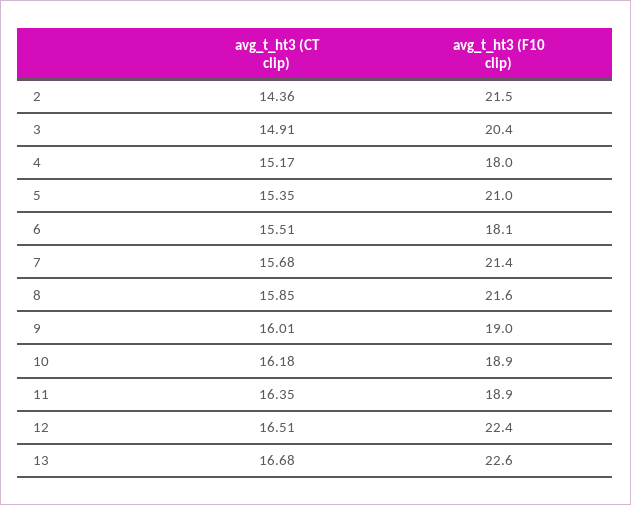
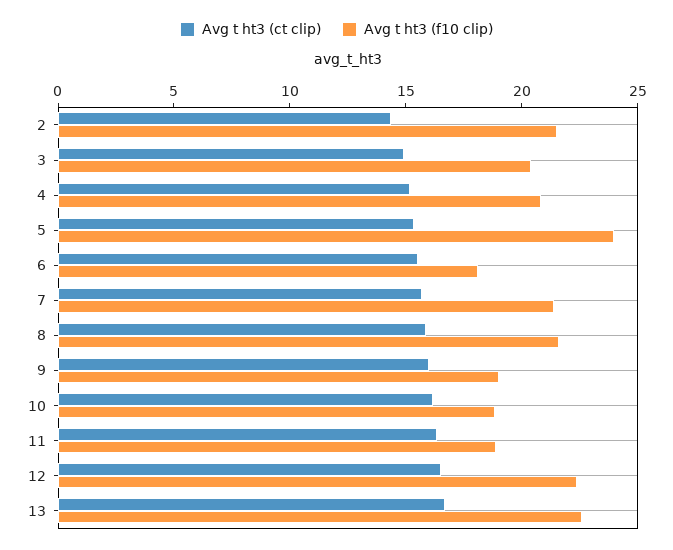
  {
    "avg_t_ht3 (CT clip)": {
      "2": 14.36,
      "3": 14.91,
      "4": 15.17,
      "5": 15.35,
      "6": 15.51,
      "7": 15.68,
      "8": 15.85,
      "9": 16.01,
      "10": 16.18,
      "11": 16.35,
      "12": 16.51,
      "13": 16.68
    },
    "avg_t_ht3 (F10 clip)": {
      "2": 21.5,
      "3": 20.4,
-     "4": 18,
+     "4": 21,
-     "5": 21,
+     "5": 24,
      "6": 18.1,
      "7": 21.4,
      "8": 21.6,
      "9": 19,
      "10": 18.9,
      "11": 18.9,
      "12": 22.4,
      "13": 22.6
    }
  }

